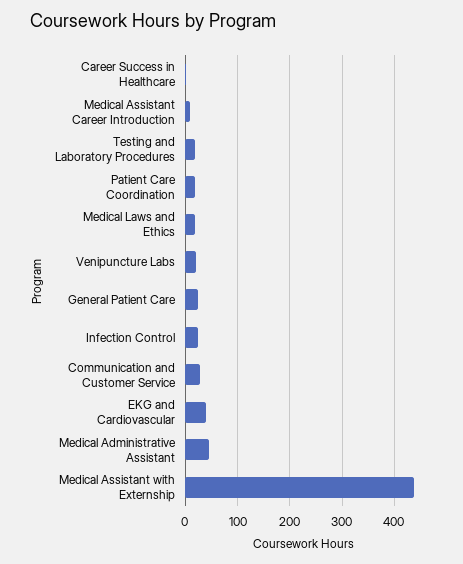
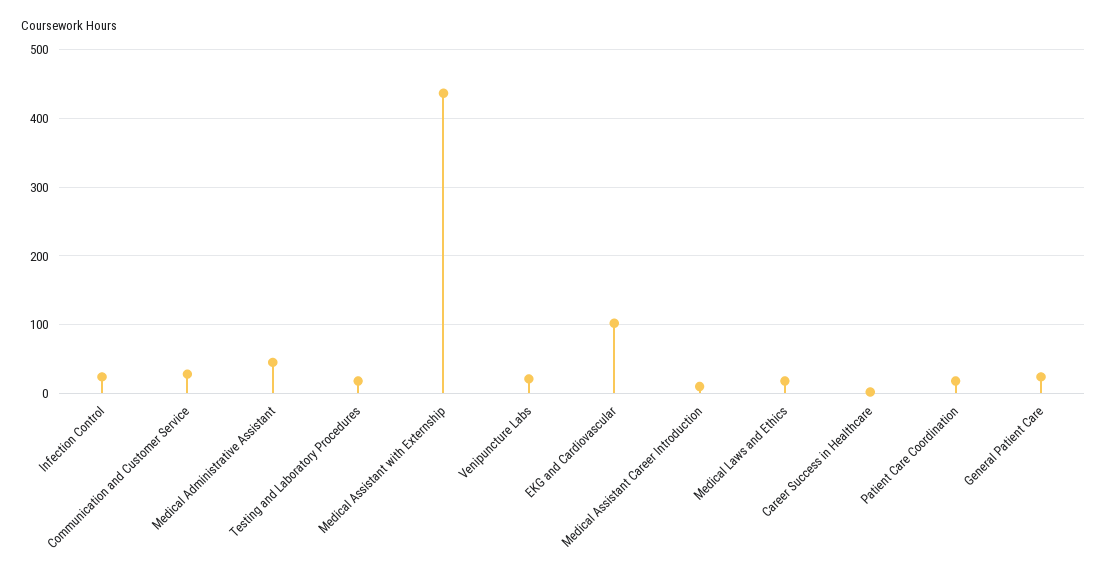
  {
    "Career Success in Healthcare": 0,
    "Medical Assistant Career Introduction": 10,
    "Testing and Laboratory Procedures": 20,
    "Patient Care Coordination": 20,
    "Medical Laws and Ethics": 20,
    "Venipuncture Labs": 20,
    "General Patient Care": 20,
    "Infection Control": 20,
    "Communication and Customer Service": 30,
-   "EKG and Cardiovascular": 40,
+   "EKG and Cardiovascular": 100,
    "Medical Administrative Assistant": 50,
    "Medical Assistant with Externship": 440
  }

